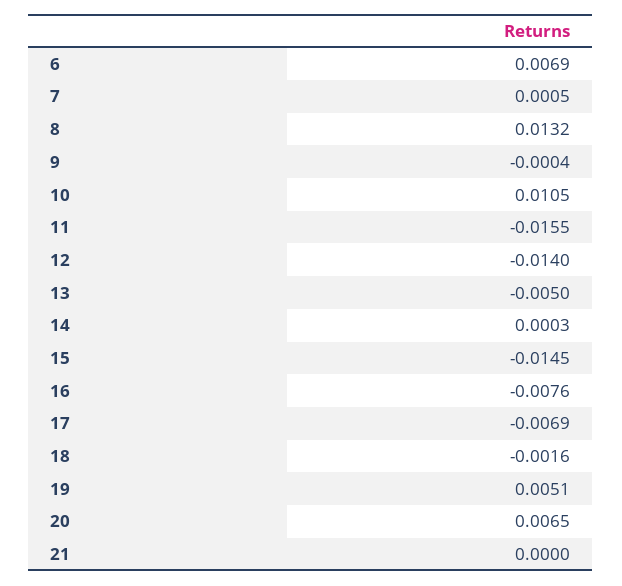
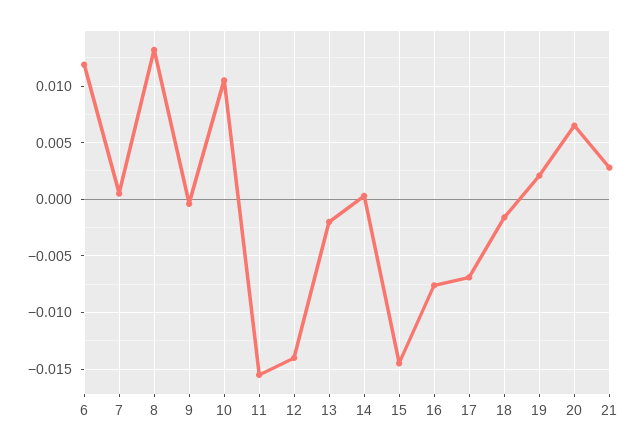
  {
-   "6": 0.0069,
+   "6": 0.012,
    "7": 0.0005,
    "8": 0.0132,
    "9": -0.0004,
    "10": 0.0105,
    "11": -0.0155,
    "12": -0.014,
-   "13": -0.005,
+   "13": -0.002,
    "14": 0.0003,
    "15": -0.0145,
    "16": -0.0076,
    "17": -0.0069,
    "18": -0.0016,
-   "19": 0.0051,
+   "19": 0.002,
    "20": 0.0065,
-   "21": 0
+   "21": 0.003
  }

